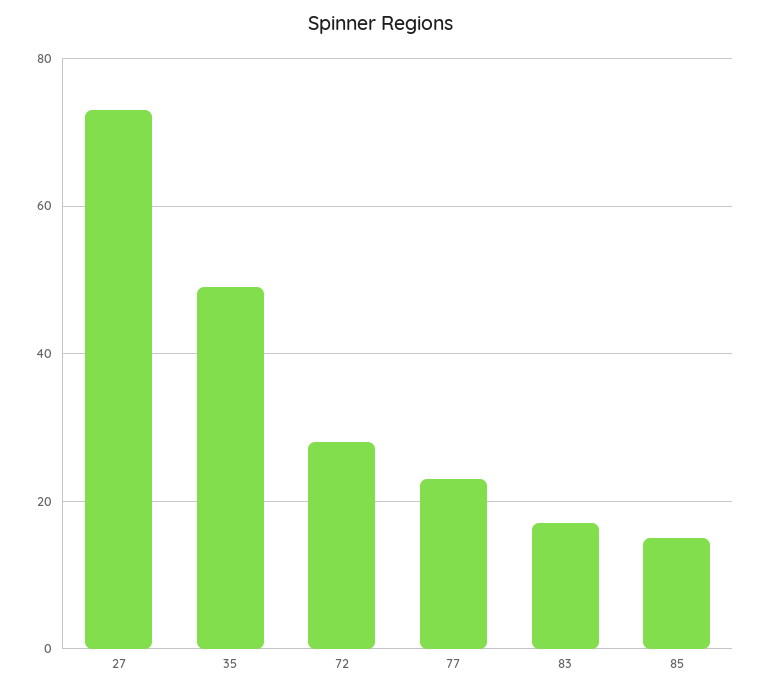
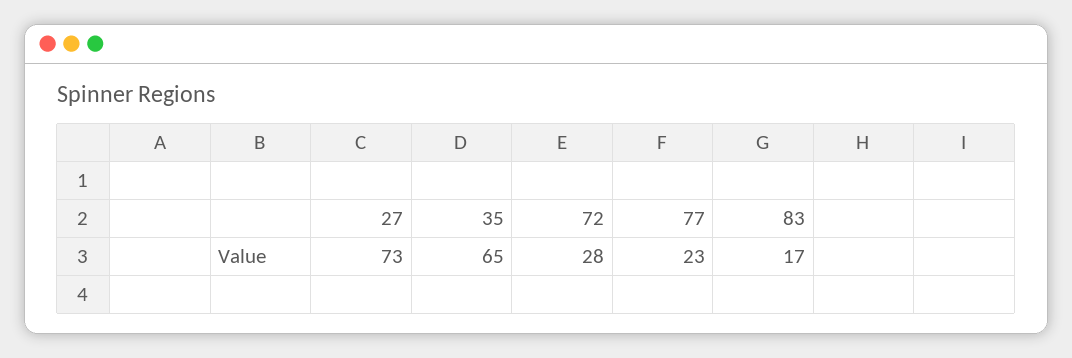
  {
    "27": 73,
-   "35": 50,
+   "35": 65,
    "72": 28,
    "77": 23,
-   "83": 17,
+   "83": 17
-   "85": 15
  }

